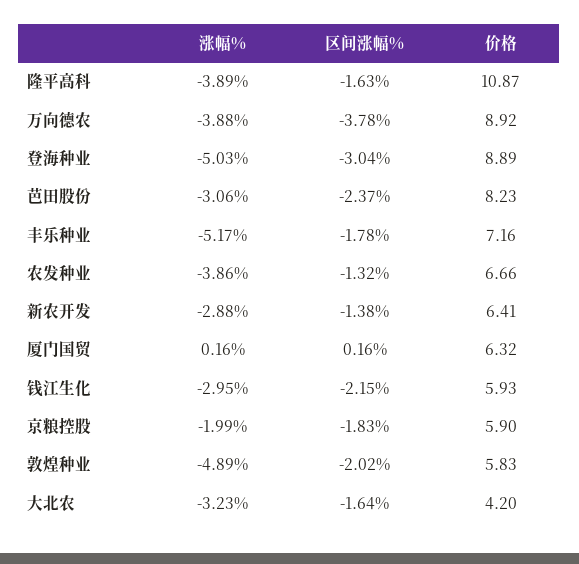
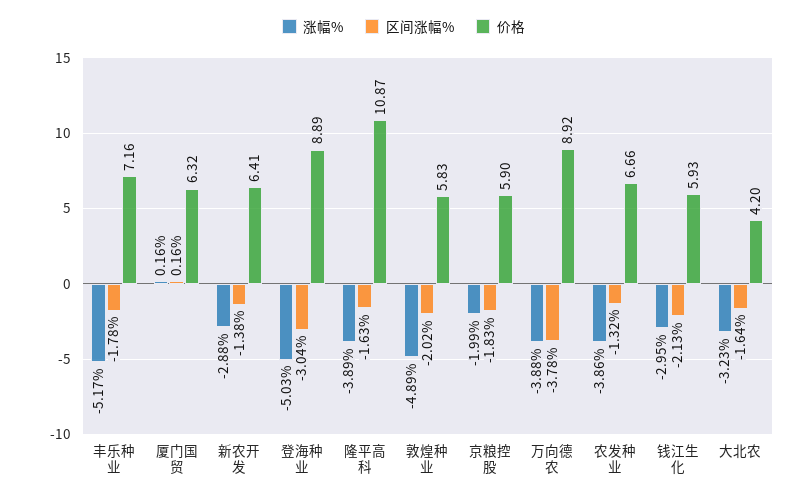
  {
    "涨幅%": {
      "隆平高科": -3.89,
      "万向德农": -3.88,
      "登海种业": -5.03,
-     "芭田股份": -3.06,
      "丰乐种业": -5.17,
      "农发种业": -3.86,
      "新农开发": -2.88,
      "厦门国贸": 0.16,
      "钱江生化": -2.95,
      "京粮控股": -1.99,
      "敦煌种业": -4.89,
      "大北农": -3.23
    },
    "区间涨幅%": {
      "隆平高科": -1.63,
      "万向德农": -3.78,
      "登海种业": -3.04,
-     "芭田股份": -2.37,
      "丰乐种业": -1.78,
      "农发种业": -1.32,
      "新农开发": -1.38,
      "厦门国贸": 0.16,
-     "钱江生化": -2.15,
+     "钱江生化": -2.13,
      "京粮控股": -1.83,
      "敦煌种业": -2.02,
      "大北农": -1.64
    },
    "价格": {
      "隆平高科": 10.87,
      "万向德农": 8.92,
      "登海种业": 8.89,
-     "芭田股份": 8.23,
      "丰乐种业": 7.16,
      "农发种业": 6.66,
      "新农开发": 6.41,
      "厦门国贸": 6.32,
      "钱江生化": 5.93,
      "京粮控股": 5.9,
      "敦煌种业": 5.83,
      "大北农": 4.2
    }
  }

